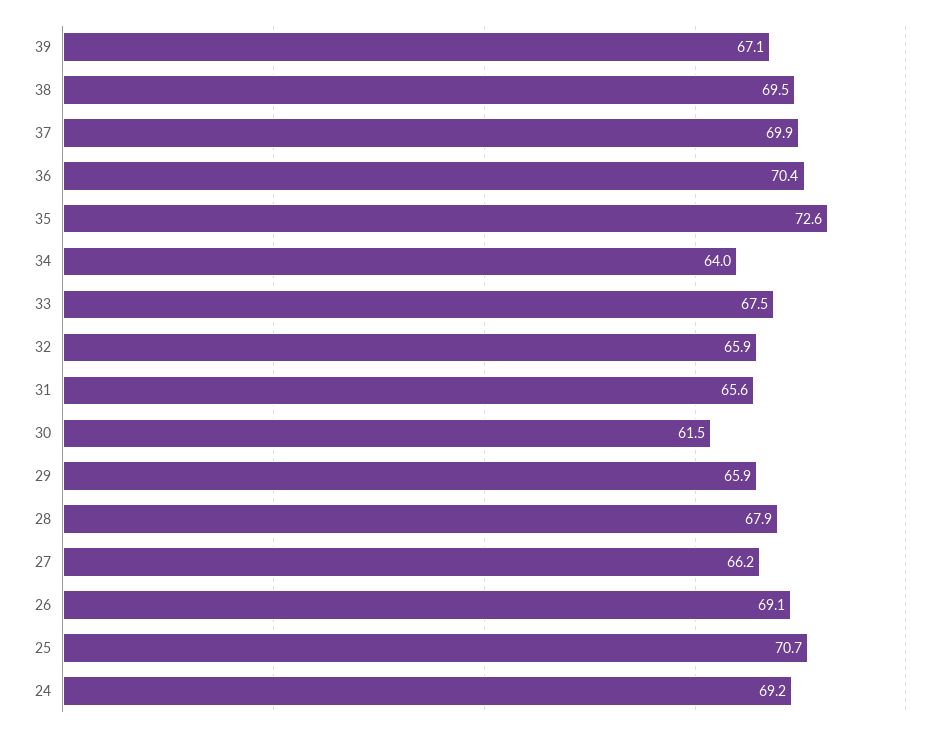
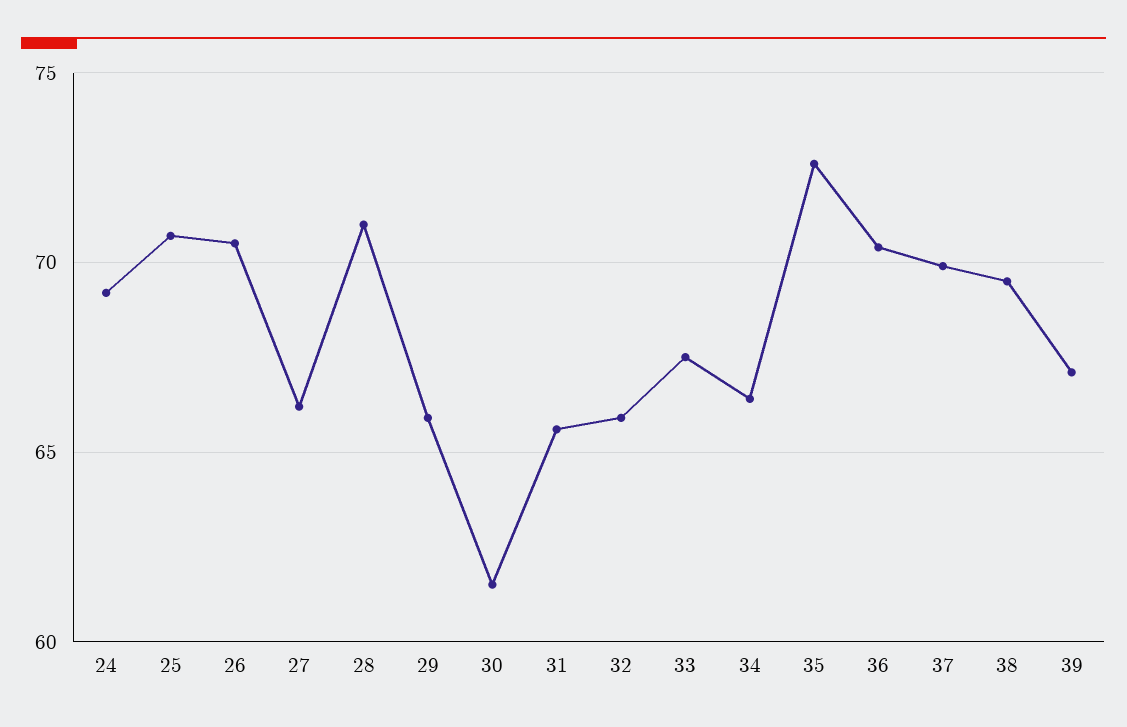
  {
    "39": 67.1,
    "38": 69.5,
    "37": 69.9,
    "36": 70.4,
    "35": 72.6,
-   "34": 64,
+   "34": 66.5,
    "33": 67.5,
    "32": 65.9,
    "31": 65.6,
    "30": 61.5,
    "29": 65.9,
-   "28": 67.9,
+   "28": 71,
    "27": 66.2,
-   "26": 69.1,
+   "26": 70.5,
    "25": 70.7,
    "24": 69.2
  }

